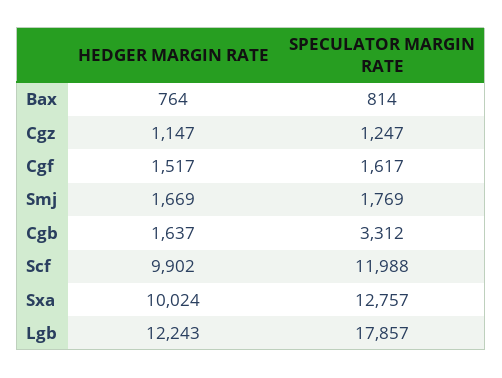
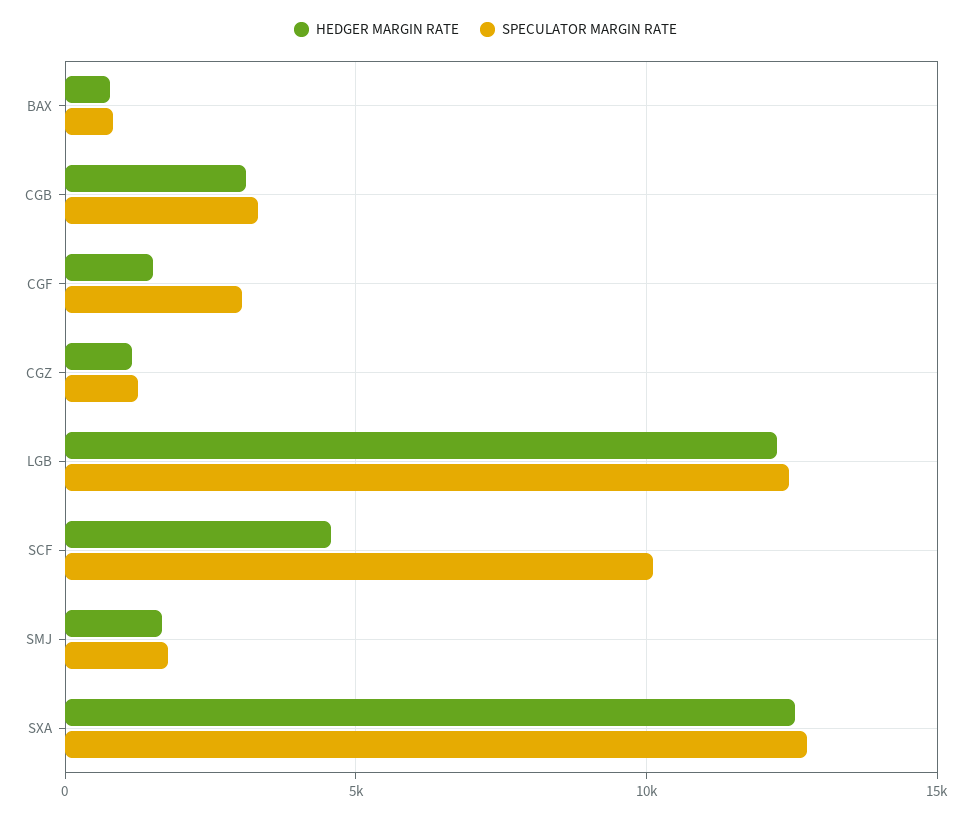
  {
    "HEDGER MARGIN RATE": {
      "Bax": 764,
      "Cgz": 1147,
      "Cgf": 1517,
      "Smj": 1669,
-     "Cgb": 1637,
+     "Cgb": 3000,
-     "Scf": 9902,
+     "Scf": 4500,
-     "Sxa": 10024,
+     "Sxa": 12500,
      "Lgb": 12243
    },
    "SPECULATOR MARGIN RATE": {
      "Bax": 814,
      "Cgz": 1247,
-     "Cgf": 1617,
+     "Cgf": 3000,
      "Smj": 1769,
      "Cgb": 3312,
-     "Scf": 11988,
+     "Scf": 10000,
      "Sxa": 12757,
-     "Lgb": 17857
+     "Lgb": 12500
    }
  }

